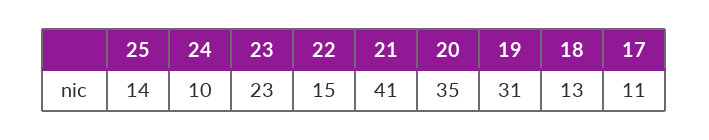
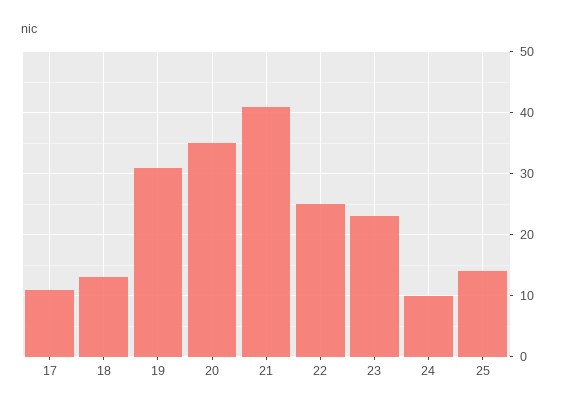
  {
    "25": 14,
    "24": 10,
    "23": 23,
-   "22": 15,
+   "22": 25,
    "21": 41,
    "20": 35,
    "19": 31,
    "18": 13,
    "17": 11
  }

